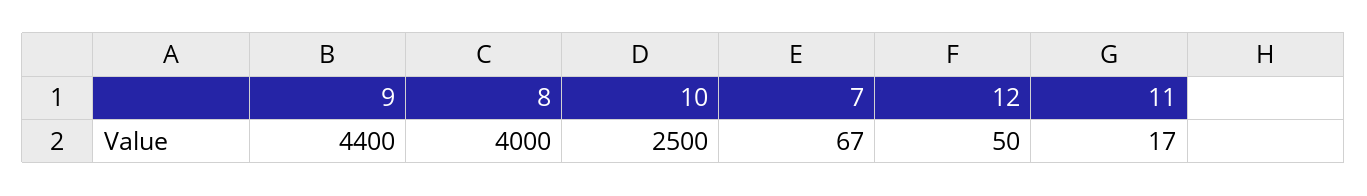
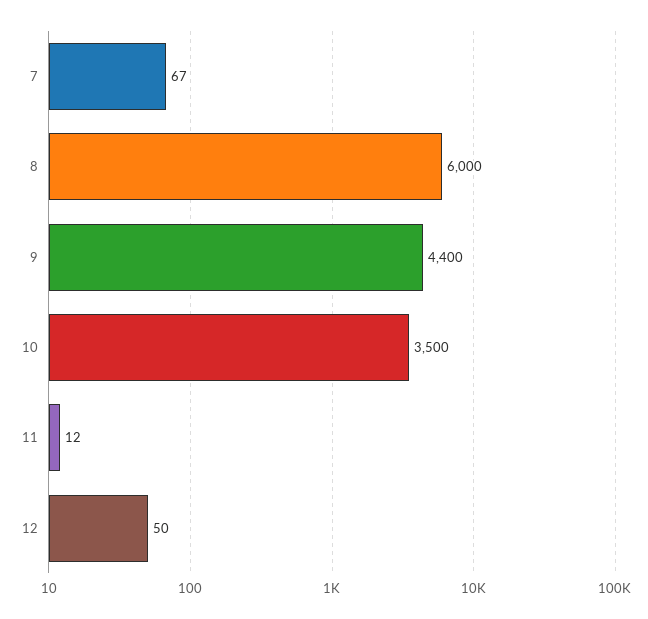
  {
    "9": 4400,
-   "8": 4000,
+   "8": 6000,
-   "10": 2500,
+   "10": 3500,
    "7": 67,
    "12": 50,
-   "11": 17
+   "11": 12
  }

